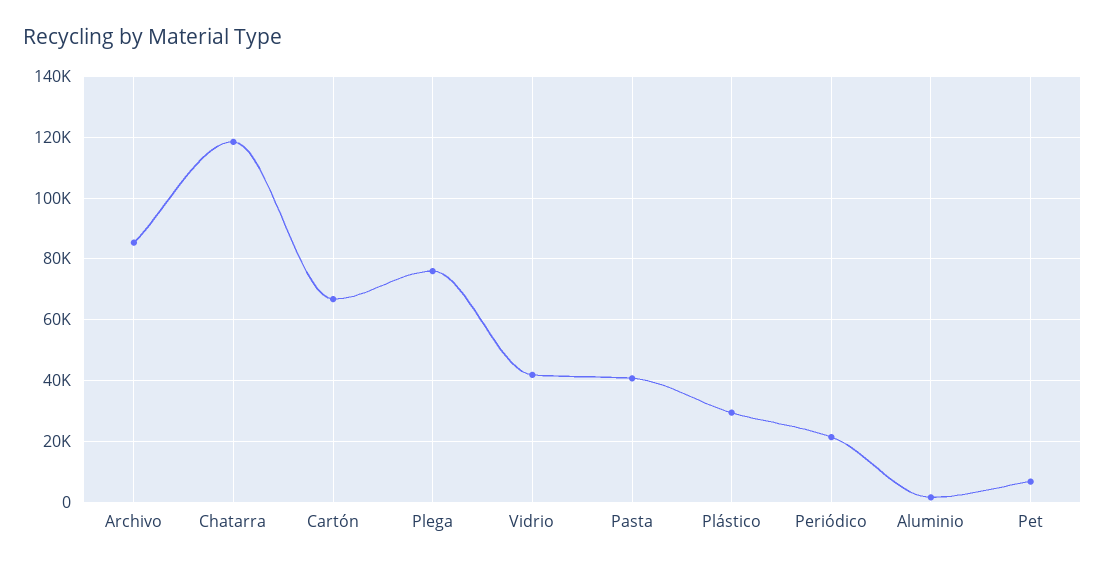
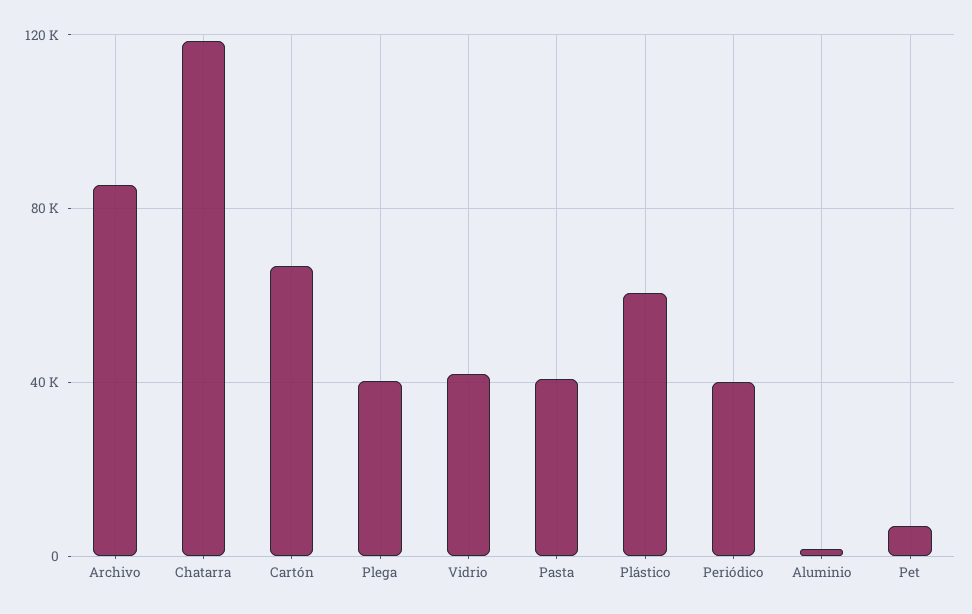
  {
    "Archivo": 86000,
    "Chatarra": 118000,
    "Cartón": 66000,
-   "Plega": 76000,
+   "Plega": 40000,
    "Vidrio": 42000,
    "Pasta": 40000,
-   "Plástico": 30000,
+   "Plástico": 60000,
-   "Periódico": 22000,
+   "Periódico": 40000,
    "Aluminio": 2000,
    "Pet": 6000
  }

